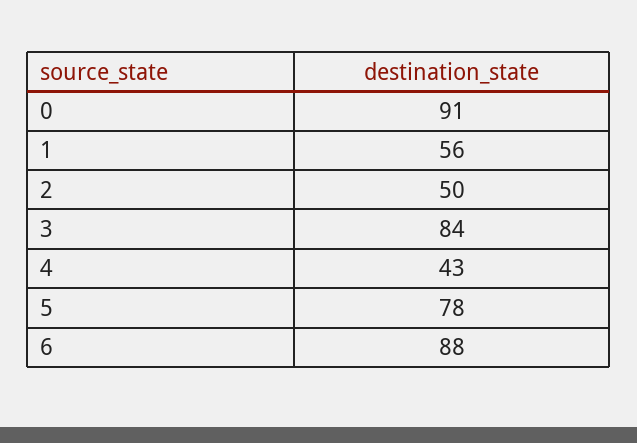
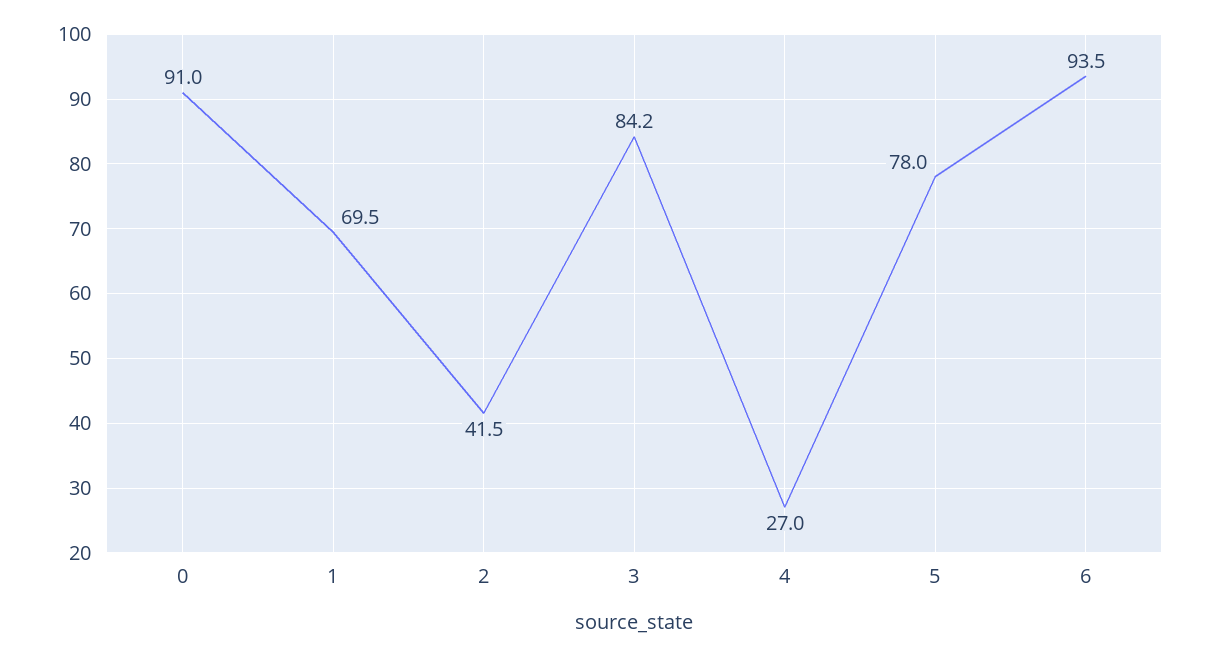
  {
    "0": 91,
-   "1": 56,
+   "1": 69.5,
-   "2": 50,
+   "2": 41.5,
    "3": 84.2,
-   "4": 43,
+   "4": 27,
    "5": 78,
-   "6": 88
+   "6": 93.5
  }

